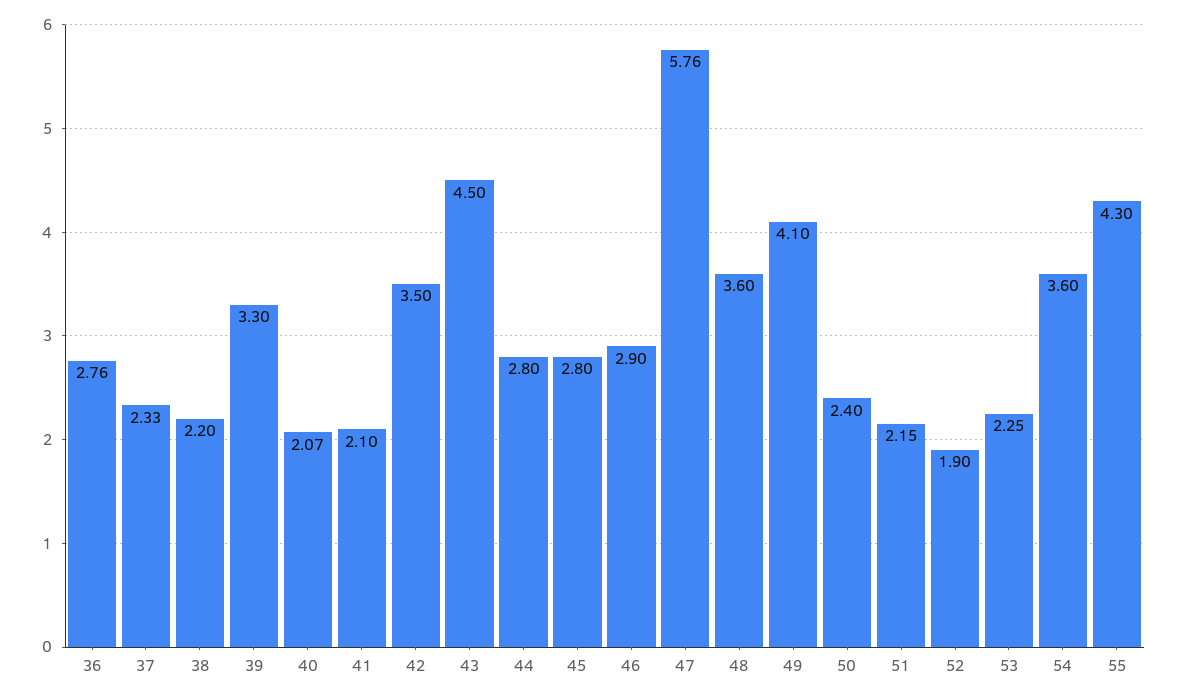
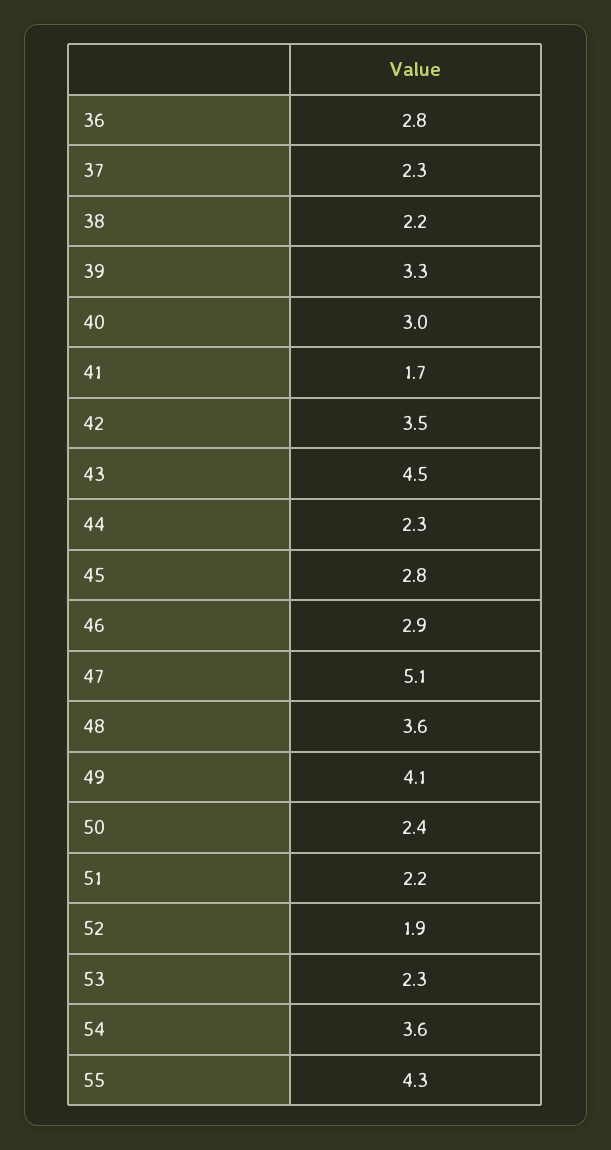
  {
    "36": 2.76,
    "37": 2.33,
    "38": 2.2,
    "39": 3.3,
-   "40": 2.07,
+   "40": 3,
-   "41": 2.1,
+   "41": 1.7,
    "42": 3.5,
    "43": 4.5,
-   "44": 2.8,
+   "44": 2.3,
    "45": 2.8,
    "46": 2.9,
-   "47": 5.76,
+   "47": 5.1,
    "48": 3.6,
    "49": 4.1,
    "50": 2.4,
    "51": 2.15,
    "52": 1.9,
    "53": 2.25,
    "54": 3.6,
    "55": 4.3
  }

